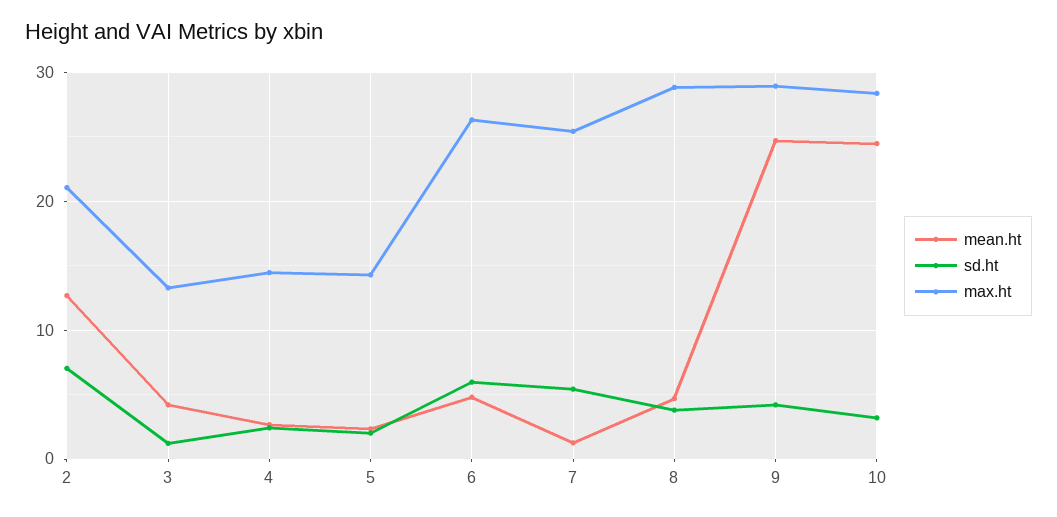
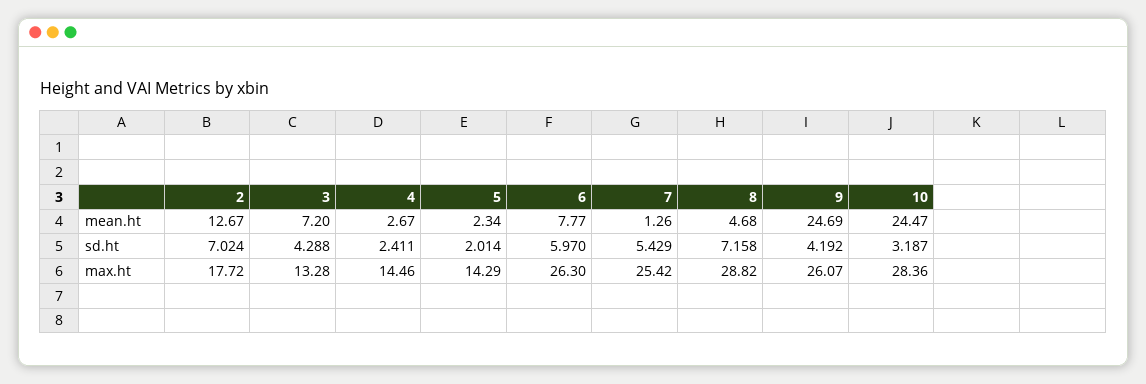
  {
    "mean.ht": {
      "2": 12.67,
-     "3": 4,
+     "3": 7.2,
      "4": 2.67,
      "5": 2.34,
-     "6": 5,
+     "6": 7.77,
      "7": 1.26,
      "8": 4.68,
      "9": 24.69,
      "10": 24.47
    },
    "sd.ht": {
      "2": 7.024,
-     "3": 1,
+     "3": 4.288,
      "4": 2.411,
      "5": 2.014,
      "6": 5.97,
      "7": 5.429,
-     "8": 4,
+     "8": 7.158,
      "9": 4.192,
      "10": 3.187
    },
    "max.ht": {
-     "2": 21,
+     "2": 17.72,
      "3": 13.28,
      "4": 14.46,
      "5": 14.29,
      "6": 26.3,
      "7": 25.42,
      "8": 28.82,
-     "9": 29,
+     "9": 26.07,
      "10": 28.36
    }
  }

